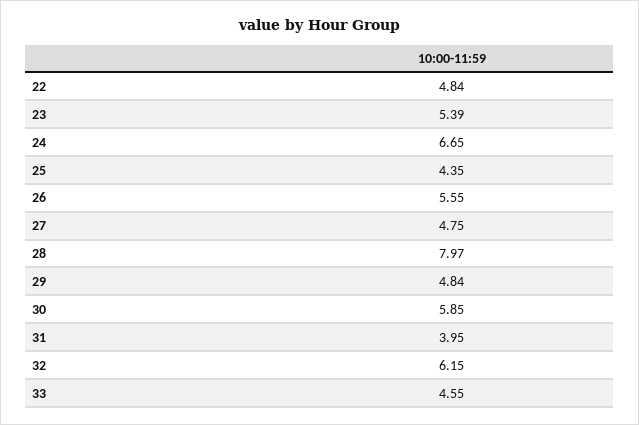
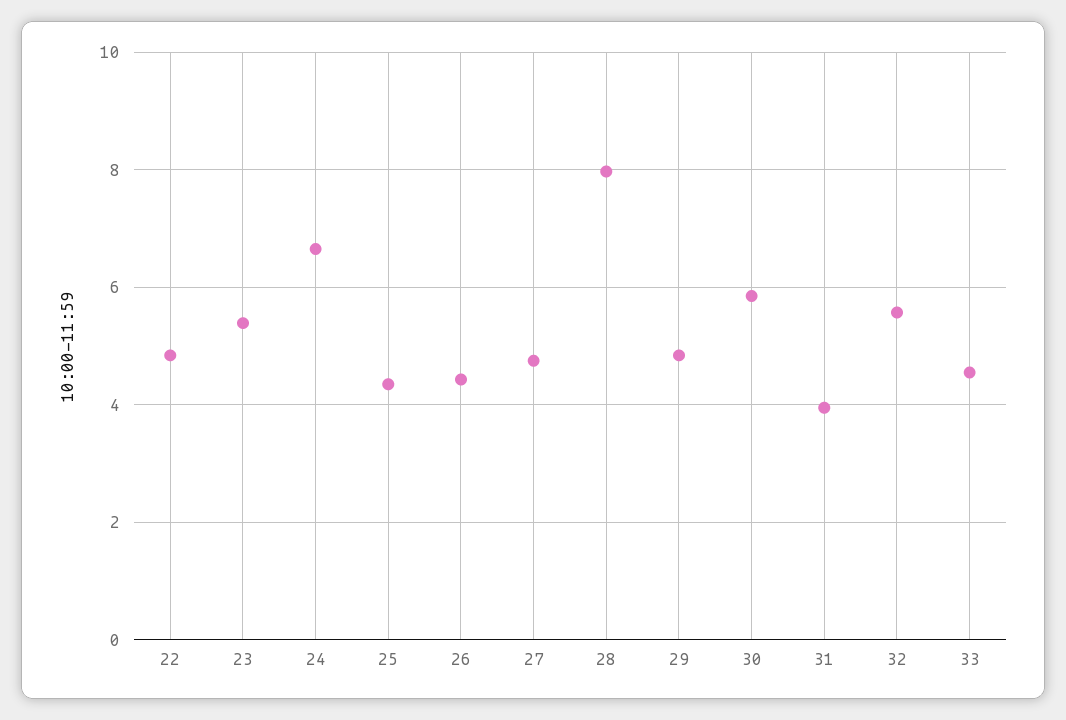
  {
    "22": 4.84,
    "23": 5.39,
    "24": 6.65,
    "25": 4.35,
-   "26": 5.55,
+   "26": 4.4,
    "27": 4.75,
    "28": 7.97,
    "29": 4.84,
    "30": 5.85,
    "31": 3.95,
-   "32": 6.15,
+   "32": 5.6,
    "33": 4.55
  }

